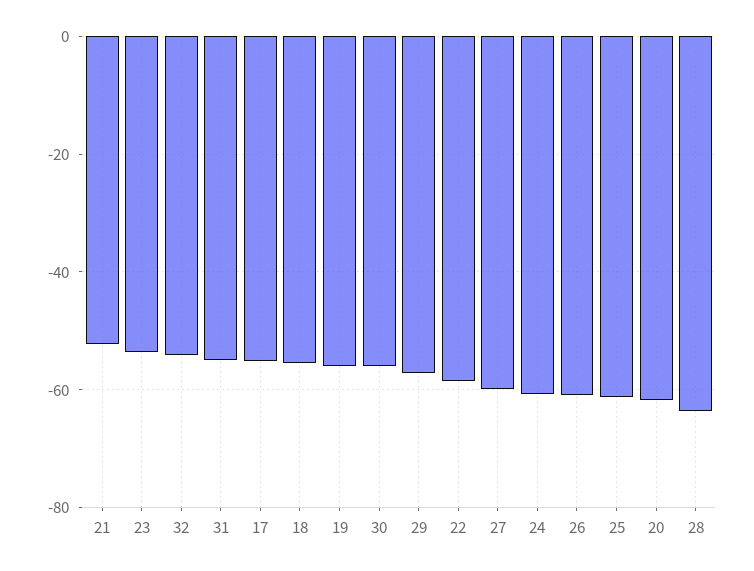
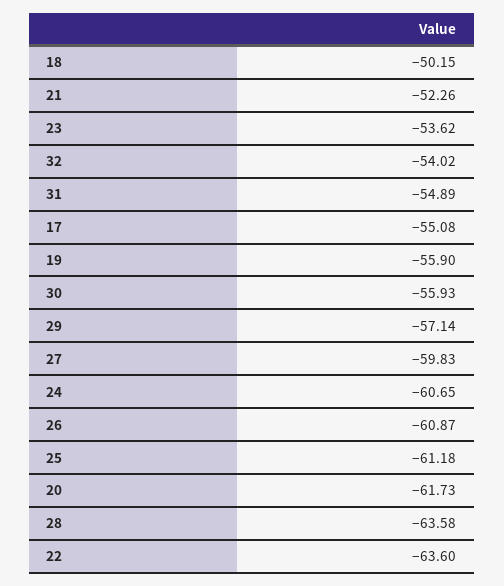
  {
    "21": -52.26,
    "23": -53.62,
    "32": -54.02,
    "31": -54.89,
    "17": -55.08,
-   "18": -56,
+   "18": -50.15,
    "19": -55.9,
    "30": -55.93,
    "29": -57.14,
-   "22": -58,
+   "22": -63.6,
    "27": -59.83,
    "24": -60.65,
    "26": -60.87,
    "25": -61.18,
    "20": -61.73,
    "28": -63.58
  }

